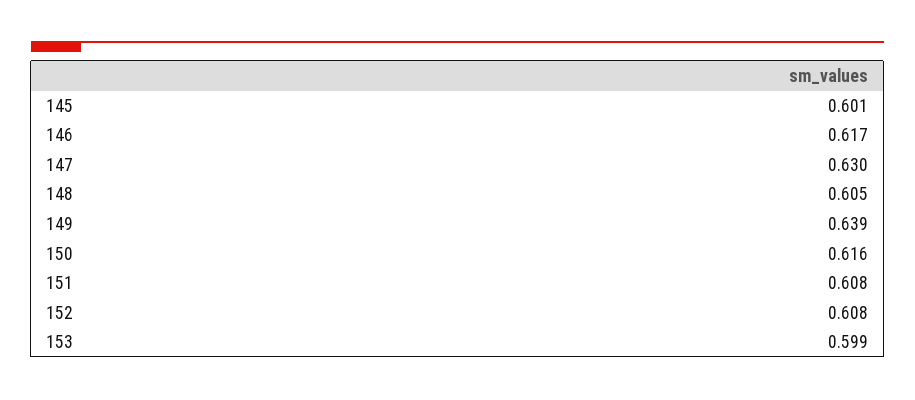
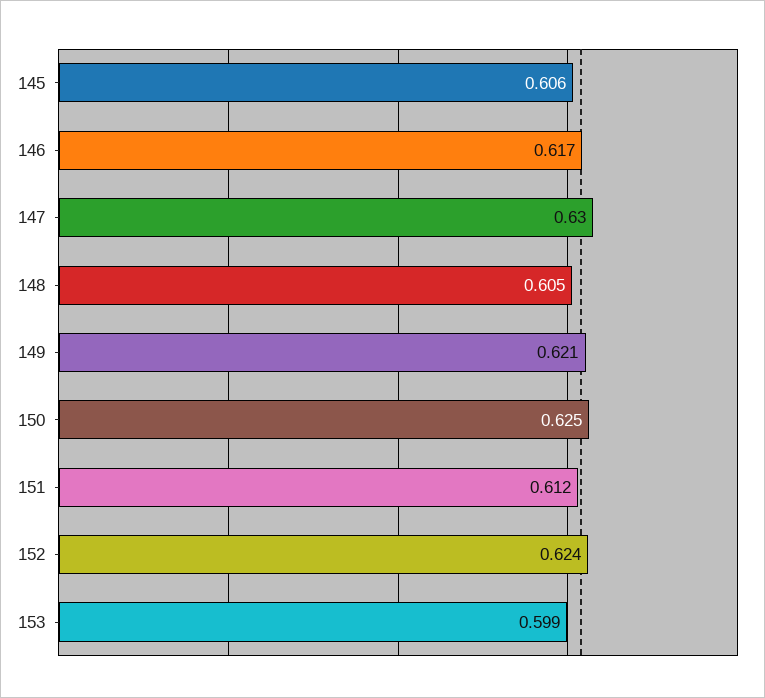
  {
-   "145": 0.601,
+   "145": 0.606,
    "146": 0.617,
    "147": 0.63,
    "148": 0.605,
-   "149": 0.639,
+   "149": 0.621,
-   "150": 0.616,
+   "150": 0.625,
-   "151": 0.608,
+   "151": 0.612,
-   "152": 0.608,
+   "152": 0.624,
    "153": 0.599
  }

